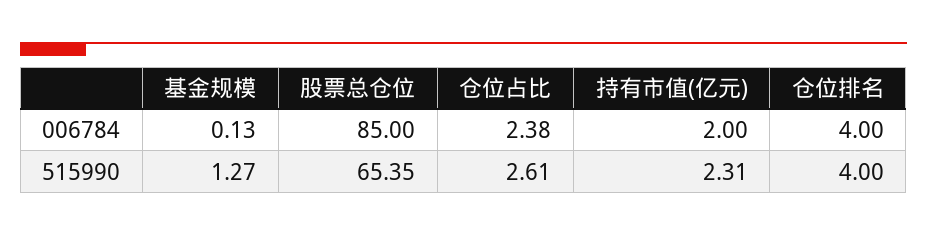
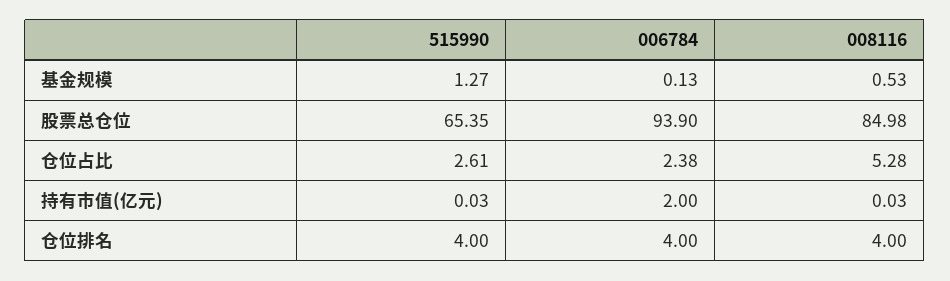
  {
    "基金规模": {
      "006784": 0.13,
-     "515990": 1.27
+     "515990": 1.27,
+     "008116": 0.53
    },
    "股票总仓位": {
-     "006784": 85,
+     "006784": 93.9,
-     "515990": 65.35
+     "515990": 65.35,
+     "008116": 84.98
    },
    "仓位占比": {
      "006784": 2.38,
-     "515990": 2.61
+     "515990": 2.61,
+     "008116": 5.28
    },
    "持有市值(亿元)": {
      "006784": 2,
-     "515990": 2.31
+     "515990": 0.03,
+     "008116": 0.03
    },
    "仓位排名": {
      "006784": 4,
-     "515990": 4
+     "515990": 4,
+     "008116": 4
    }
  }

